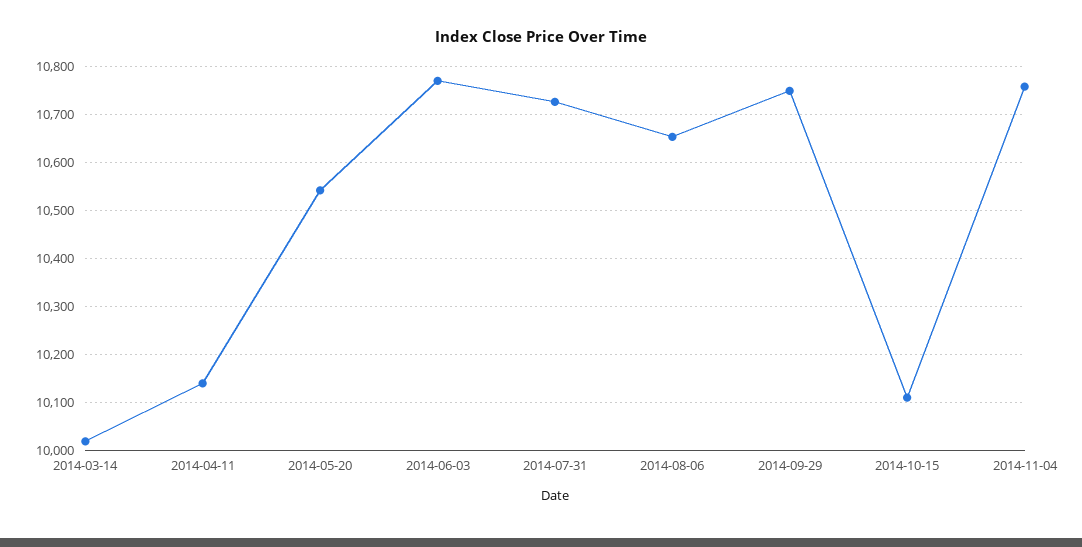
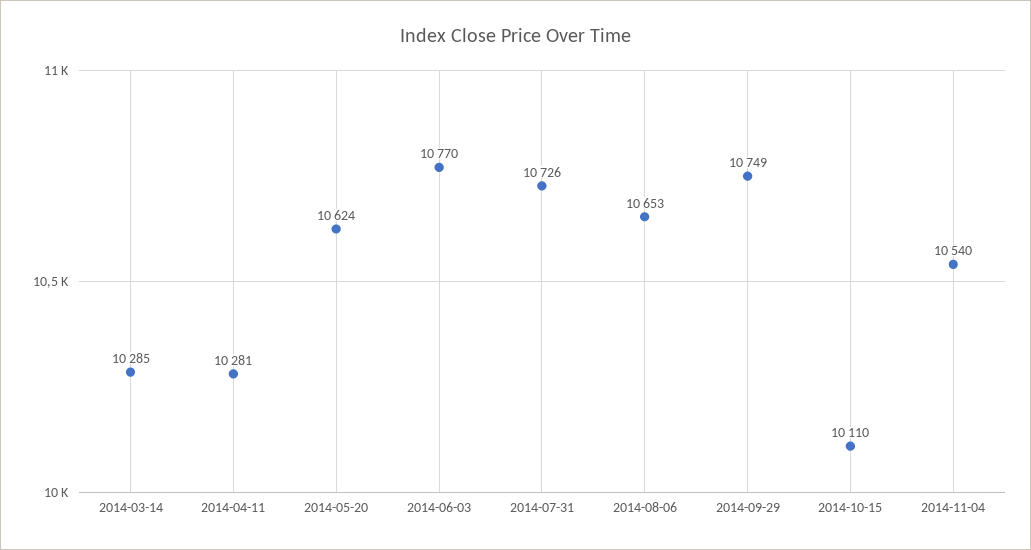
  {
-   "2014-03-14": 10020,
+   "2014-03-14": 10285,
-   "2014-04-11": 10140,
+   "2014-04-11": 10281,
-   "2014-05-20": 10540,
+   "2014-05-20": 10624,
    "2014-06-03": 10770,
    "2014-07-31": 10726,
    "2014-08-06": 10653,
    "2014-09-29": 10749,
    "2014-10-15": 10110,
-   "2014-11-04": 10760
+   "2014-11-04": 10540
  }

